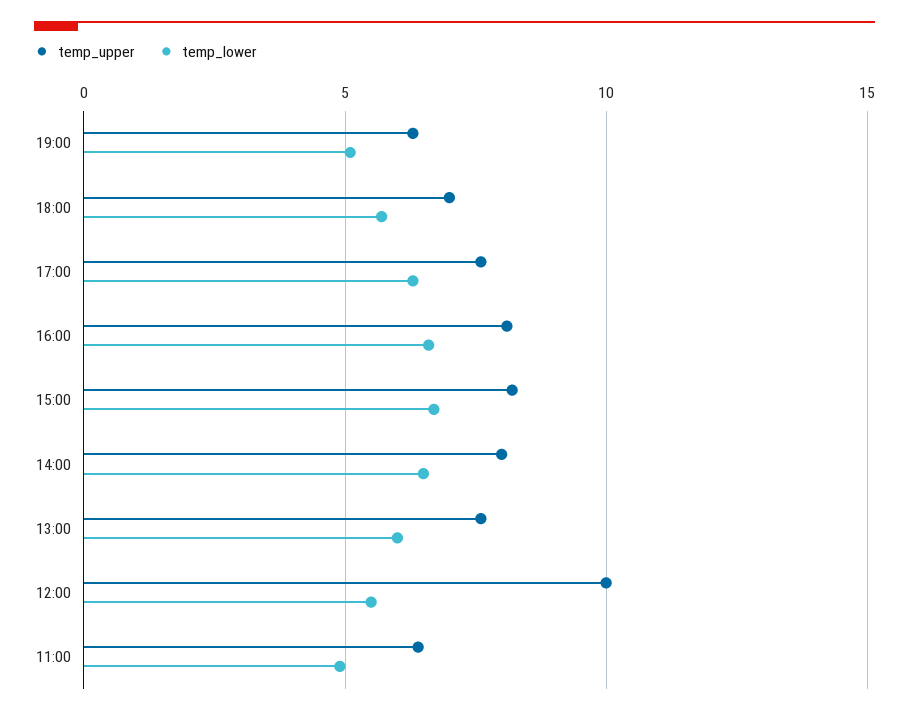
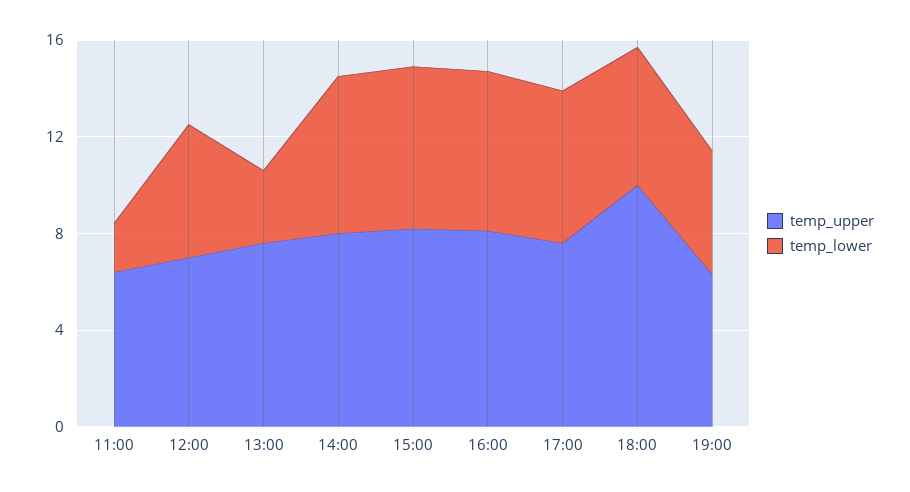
  {
    "temp_upper": {
      "19:00": 6.5,
-     "18:00": 7,
+     "18:00": 10,
      "17:00": 7.5,
      "16:00": 8,
      "15:00": 8,
      "14:00": 8,
      "13:00": 7.5,
-     "12:00": 10,
+     "12:00": 7,
      "11:00": 6.5
    },
    "temp_lower": {
      "19:00": 5,
      "18:00": 5.5,
      "17:00": 6.5,
      "16:00": 6.5,
      "15:00": 6.5,
      "14:00": 6.5,
-     "13:00": 6,
+     "13:00": 3,
      "12:00": 5.5,
-     "11:00": 5
+     "11:00": 2
    }
  }

